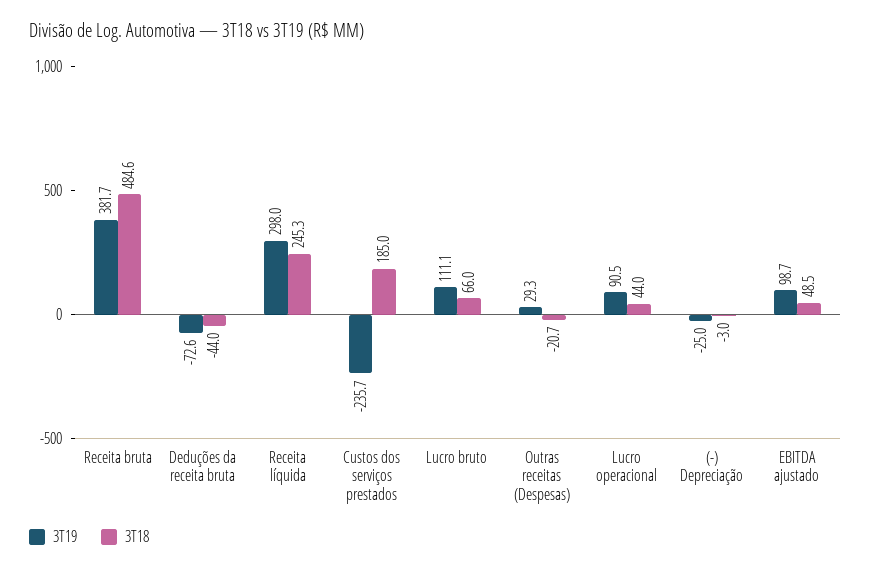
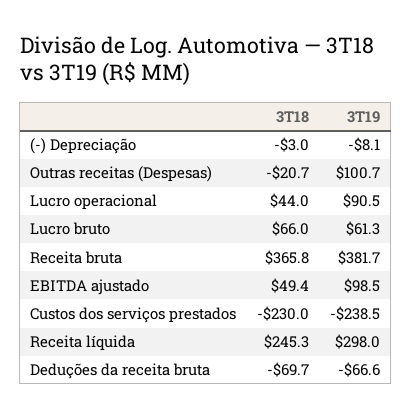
  {
    "3T19": {
      "Receita bruta": 381.7,
-     "Deduções da receita bruta": -72.6,
+     "Deduções da receita bruta": -66.6,
      "Receita líquida": 298,
-     "Custos dos serviços prestados": -235.7,
+     "Custos dos serviços prestados": -238.5,
-     "Lucro bruto": 111.1,
+     "Lucro bruto": 61.3,
-     "Outras receitas (Despesas)": 29.3,
+     "Outras receitas (Despesas)": 100.7,
      "Lucro operacional": 90.5,
-     "(-) Depreciação": -25,
+     "(-) Depreciação": -8.1,
-     "EBITDA ajustado": 98.7
+     "EBITDA ajustado": 98.5
    },
    "3T18": {
-     "Receita bruta": 484.6,
+     "Receita bruta": 365.8,
-     "Deduções da receita bruta": -44,
+     "Deduções da receita bruta": -69.7,
      "Receita líquida": 245.3,
-     "Custos dos serviços prestados": 185,
+     "Custos dos serviços prestados": -230,
      "Lucro bruto": 66,
      "Outras receitas (Despesas)": -20.7,
      "Lucro operacional": 44,
      "(-) Depreciação": -3,
-     "EBITDA ajustado": 48.5
+     "EBITDA ajustado": 49.4
    }
  }

